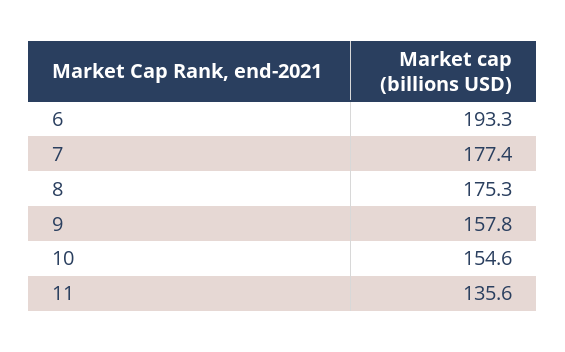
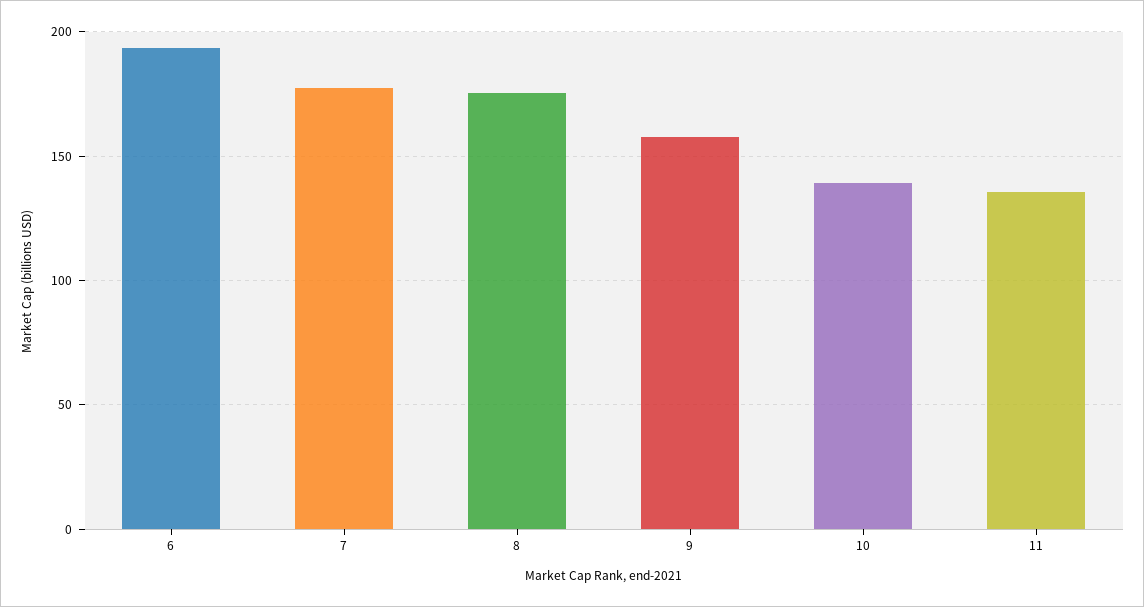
  {
    "6": 193.3,
    "7": 177.4,
    "8": 175.3,
    "9": 157.8,
-   "10": 154.6,
+   "10": 140,
    "11": 135.6
  }

